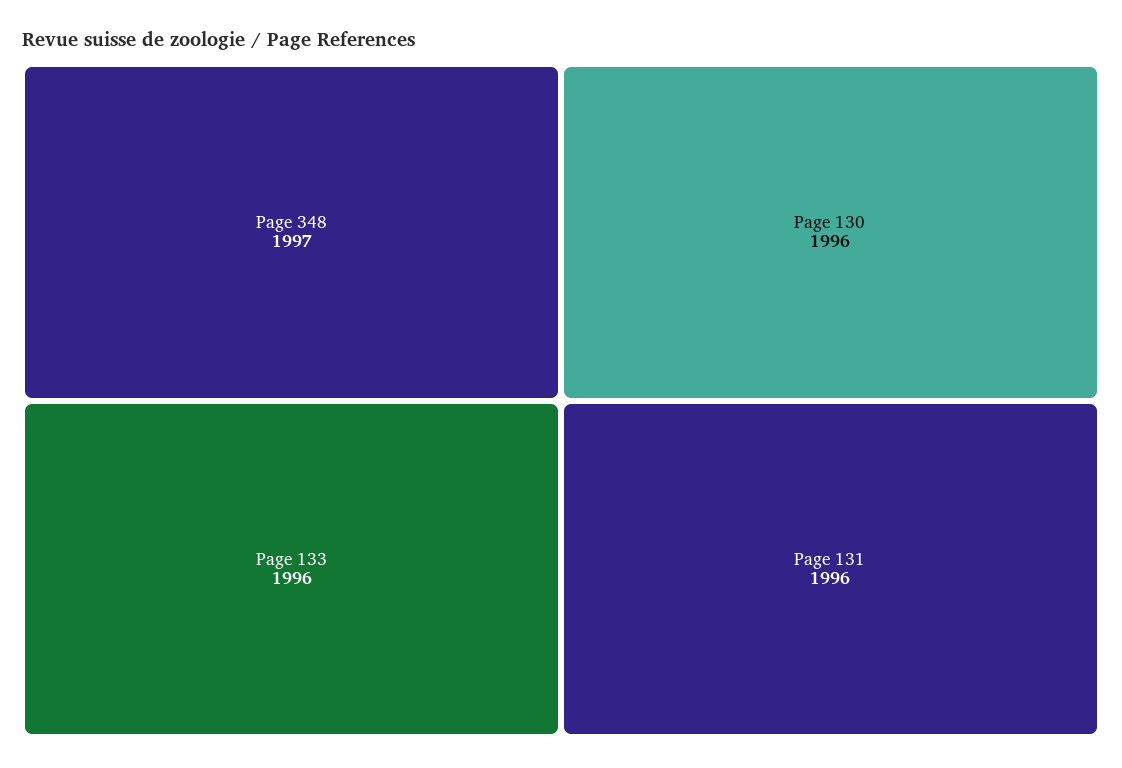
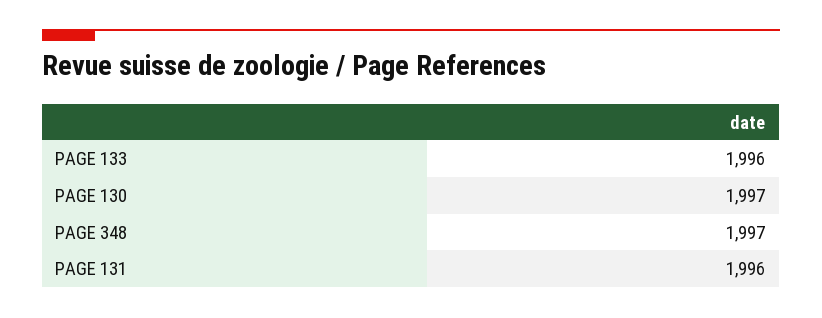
  {
    "Page 348": 1997,
    "Page 133": 1996,
-   "Page 130": 1996,
+   "Page 130": 1997,
    "Page 131": 1996
  }

